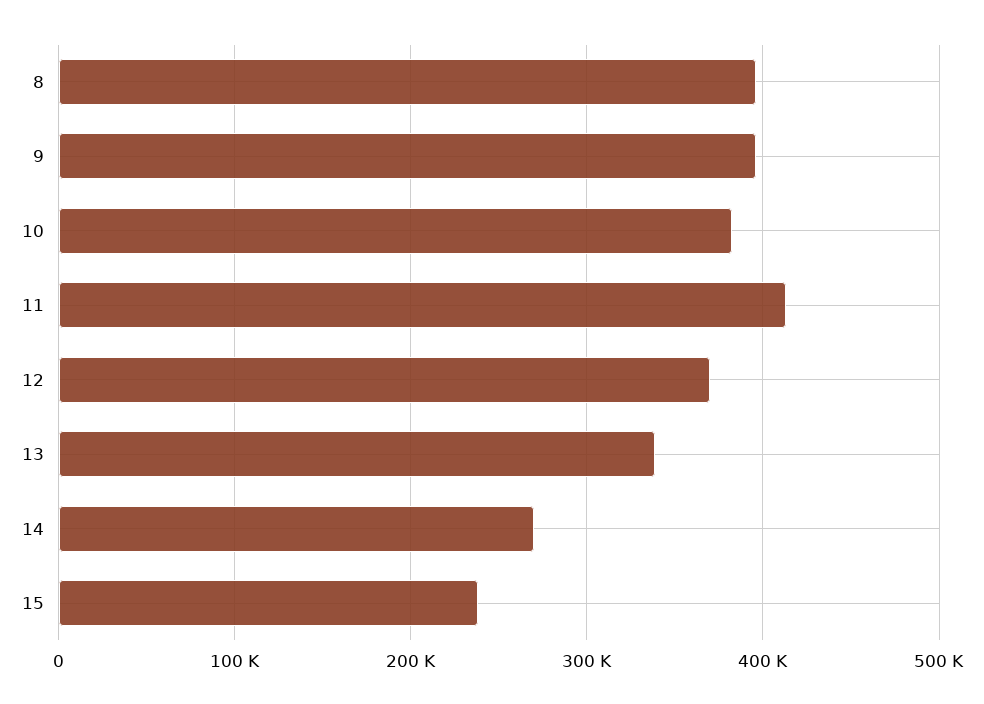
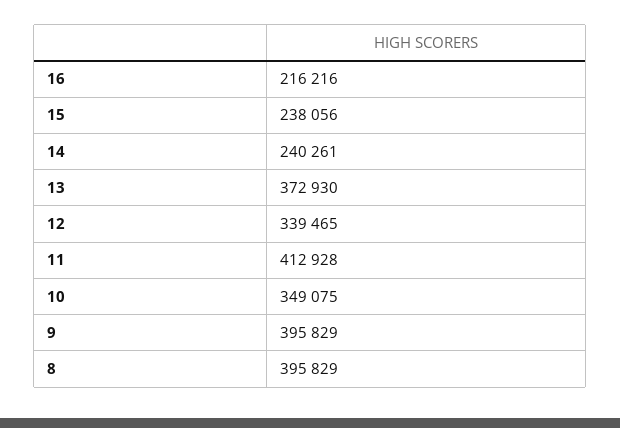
  {
    "8": 395829,
    "9": 395829,
-   "10": 380000,
+   "10": 349075,
    "11": 412928,
-   "12": 370000,
+   "12": 339465,
-   "13": 340000,
+   "13": 372930,
-   "14": 270000,
+   "14": 240261,
-   "15": 238056
+   "15": 238056,
+   "16": 216216
  }

